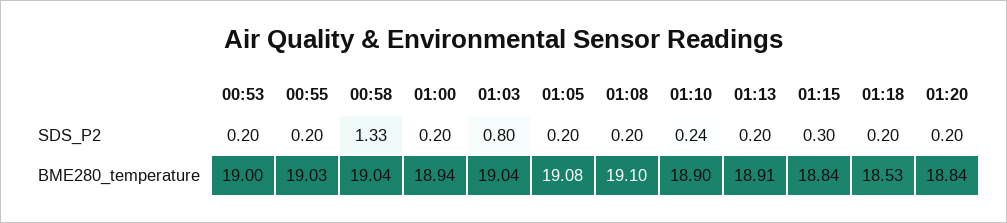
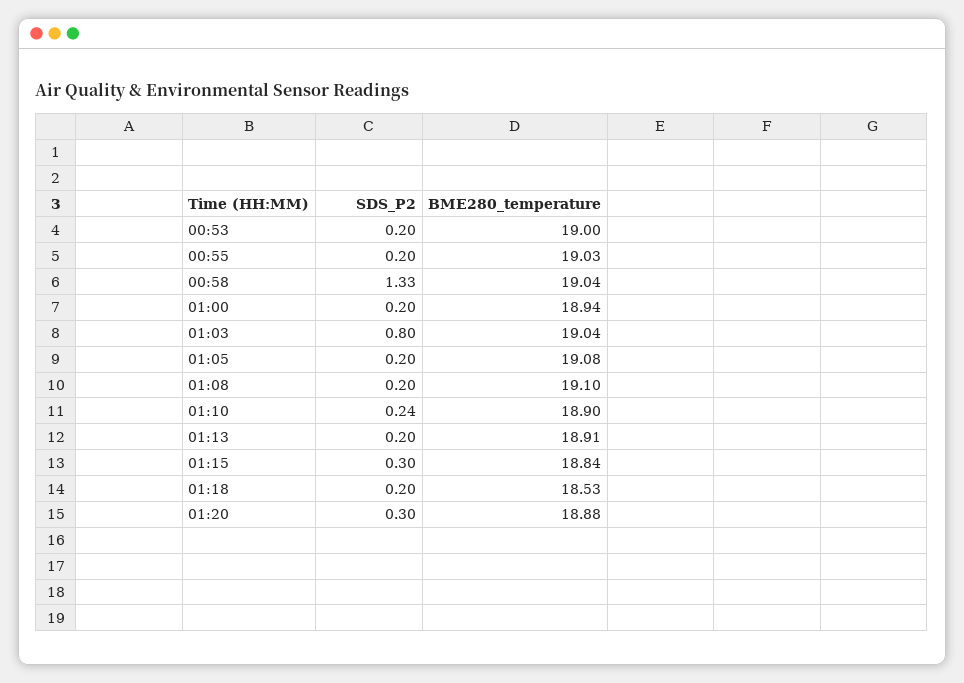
  {
    "00:53": {
      "SDS_P2": 0.2,
      "BME280_temperature": 19
    },
    "00:55": {
      "SDS_P2": 0.2,
      "BME280_temperature": 19.03
    },
    "00:58": {
      "SDS_P2": 1.33,
      "BME280_temperature": 19.04
    },
    "01:00": {
      "SDS_P2": 0.2,
      "BME280_temperature": 18.94
    },
    "01:03": {
      "SDS_P2": 0.8,
      "BME280_temperature": 19.04
    },
    "01:05": {
      "SDS_P2": 0.2,
      "BME280_temperature": 19.08
    },
    "01:08": {
      "SDS_P2": 0.2,
      "BME280_temperature": 19.1
    },
    "01:10": {
      "SDS_P2": 0.24,
      "BME280_temperature": 18.9
    },
    "01:13": {
      "SDS_P2": 0.2,
      "BME280_temperature": 18.91
    },
    "01:15": {
      "SDS_P2": 0.3,
      "BME280_temperature": 18.84
    },
    "01:18": {
      "SDS_P2": 0.2,
      "BME280_temperature": 18.53
    },
    "01:20": {
-     "SDS_P2": 0.2,
+     "SDS_P2": 0.3,
-     "BME280_temperature": 18.84
+     "BME280_temperature": 18.88
    }
  }

